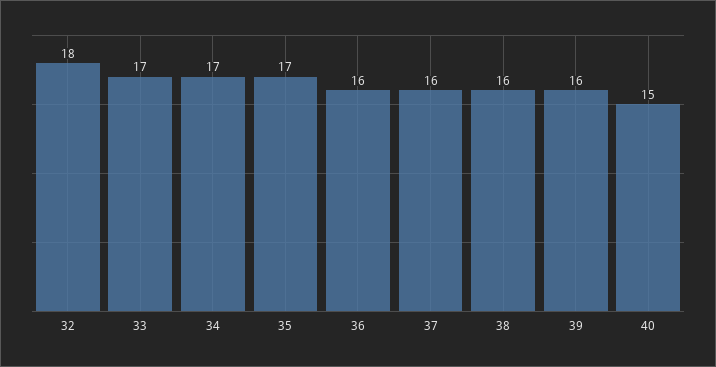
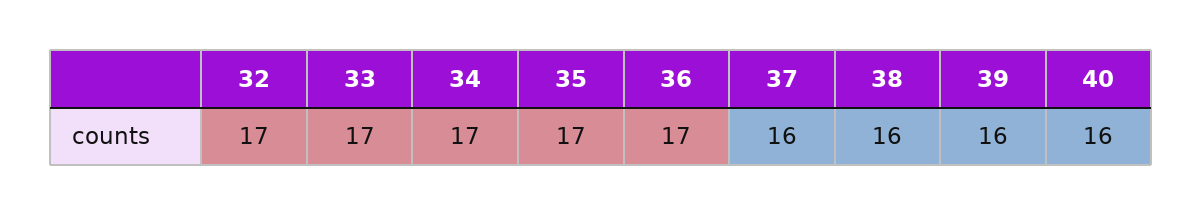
  {
-   "32": 18,
+   "32": 17,
    "33": 17,
    "34": 17,
    "35": 17,
-   "36": 16,
+   "36": 17,
    "37": 16,
    "38": 16,
    "39": 16,
-   "40": 15
+   "40": 16
  }

